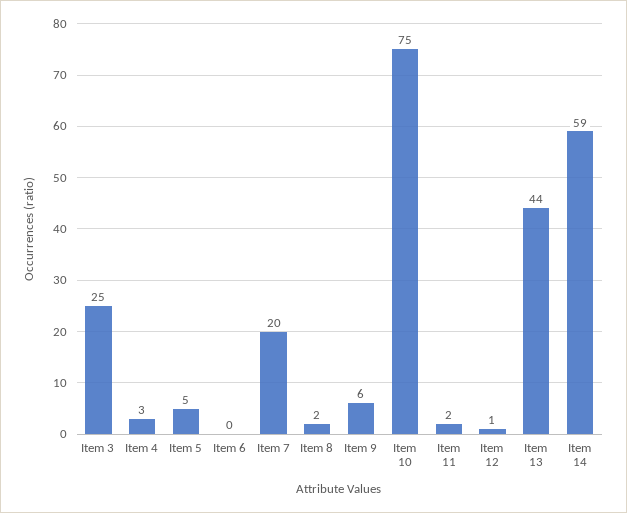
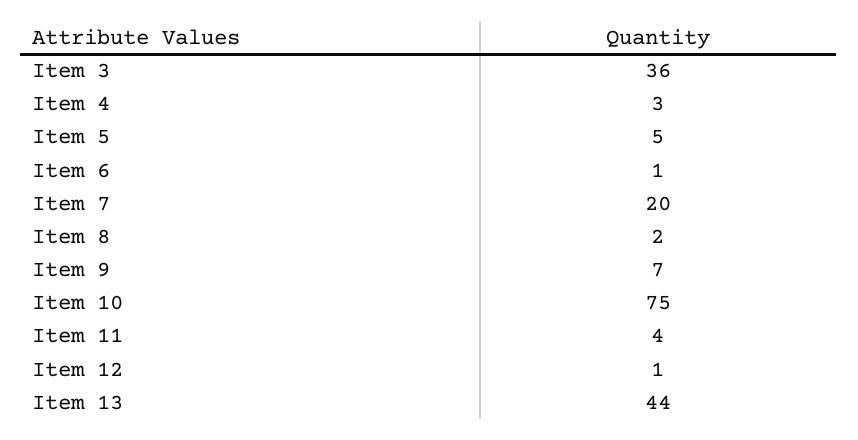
  {
-   "Item 3": 25,
+   "Item 3": 36,
    "Item 4": 3,
    "Item 5": 5,
-   "Item 6": 0,
+   "Item 6": 1,
    "Item 7": 20,
    "Item 8": 2,
-   "Item 9": 6,
+   "Item 9": 7,
    "Item 10": 75,
-   "Item 11": 2,
+   "Item 11": 4,
    "Item 12": 1,
-   "Item 13": 44,
+   "Item 13": 44
-   "Item 14": 59
  }

